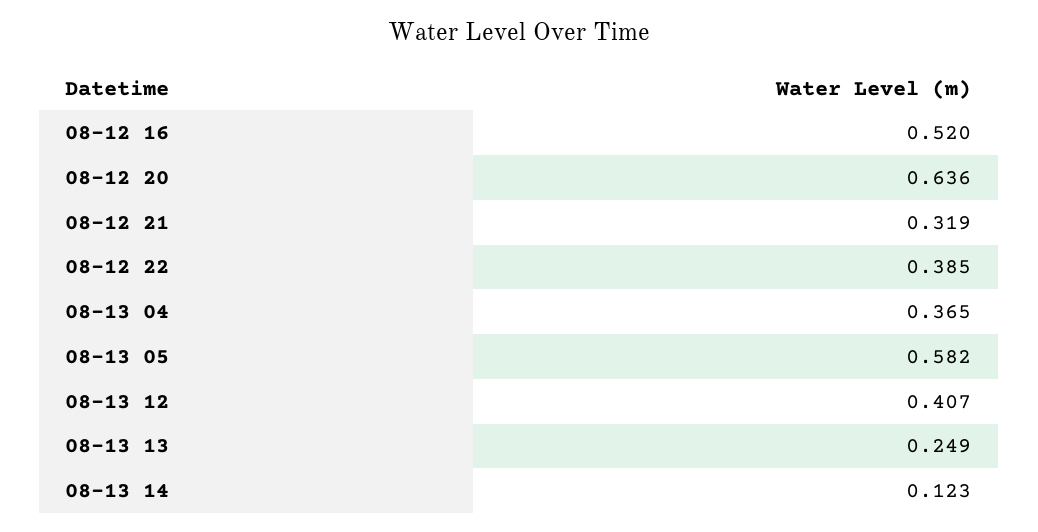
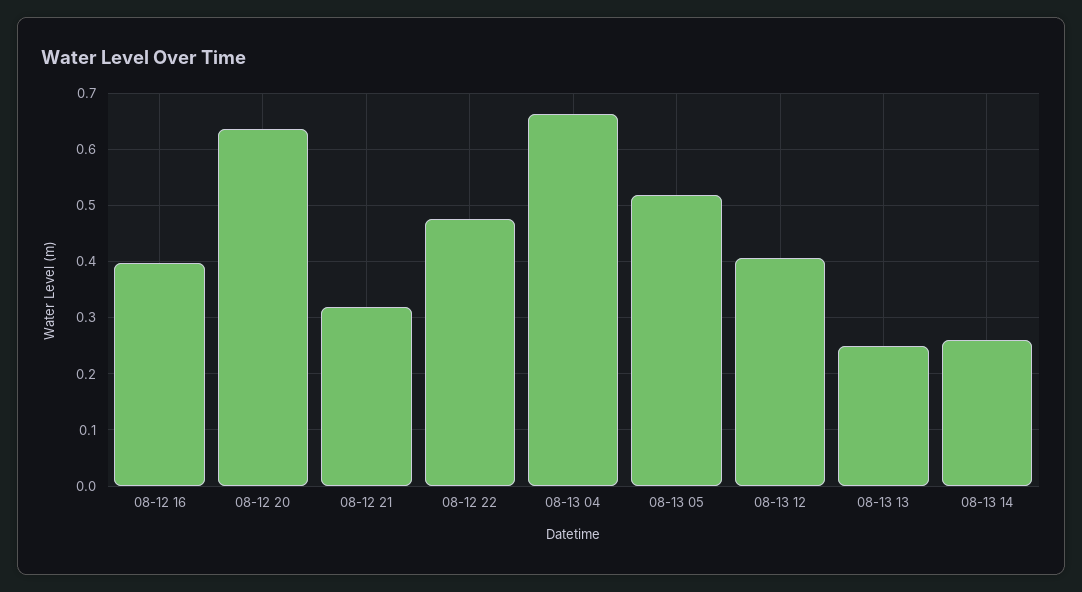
  {
-   "08-12 16": 0.52,
+   "08-12 16": 0.4,
    "08-12 20": 0.636,
    "08-12 21": 0.319,
-   "08-12 22": 0.385,
+   "08-12 22": 0.48,
-   "08-13 04": 0.365,
+   "08-13 04": 0.66,
-   "08-13 05": 0.582,
+   "08-13 05": 0.52,
    "08-13 12": 0.407,
    "08-13 13": 0.249,
-   "08-13 14": 0.123
+   "08-13 14": 0.26
  }

